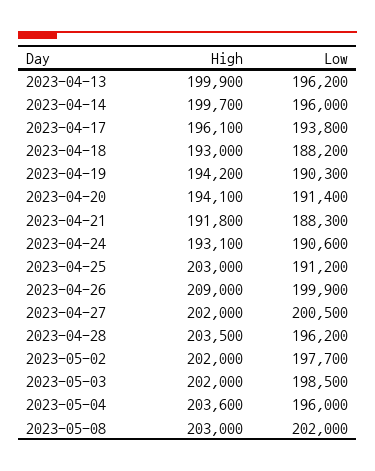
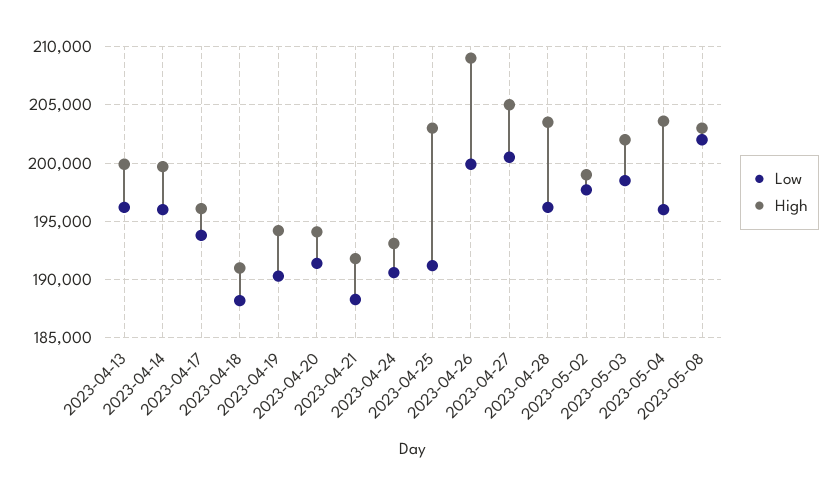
  {
    "High": {
      "2023-04-13": 199900,
      "2023-04-14": 199700,
      "2023-04-17": 196100,
-     "2023-04-18": 193000,
+     "2023-04-18": 191000,
      "2023-04-19": 194200,
      "2023-04-20": 194100,
      "2023-04-21": 191800,
      "2023-04-24": 193100,
      "2023-04-25": 203000,
      "2023-04-26": 209000,
-     "2023-04-27": 202000,
+     "2023-04-27": 205000,
      "2023-04-28": 203500,
-     "2023-05-02": 202000,
+     "2023-05-02": 199000,
      "2023-05-03": 202000,
      "2023-05-04": 203600,
      "2023-05-08": 203000
    },
    "Low": {
      "2023-04-13": 196200,
      "2023-04-14": 196000,
      "2023-04-17": 193800,
      "2023-04-18": 188200,
      "2023-04-19": 190300,
      "2023-04-20": 191400,
      "2023-04-21": 188300,
      "2023-04-24": 190600,
      "2023-04-25": 191200,
      "2023-04-26": 199900,
      "2023-04-27": 200500,
      "2023-04-28": 196200,
      "2023-05-02": 197700,
      "2023-05-03": 198500,
      "2023-05-04": 196000,
      "2023-05-08": 202000
    }
  }

